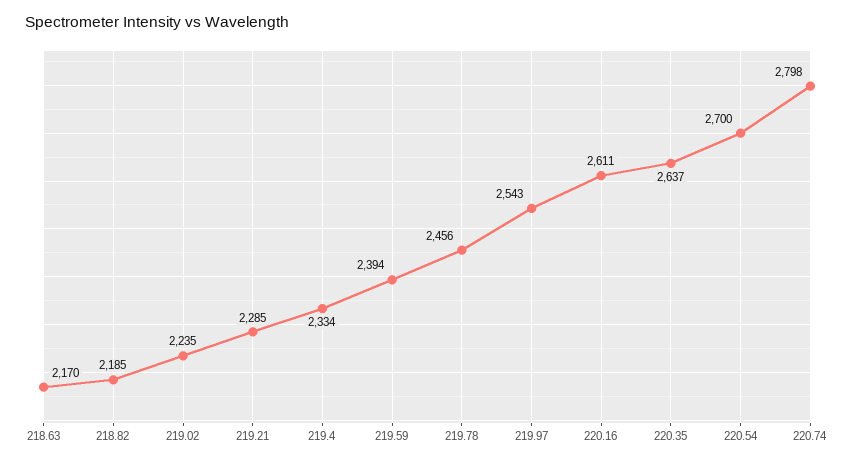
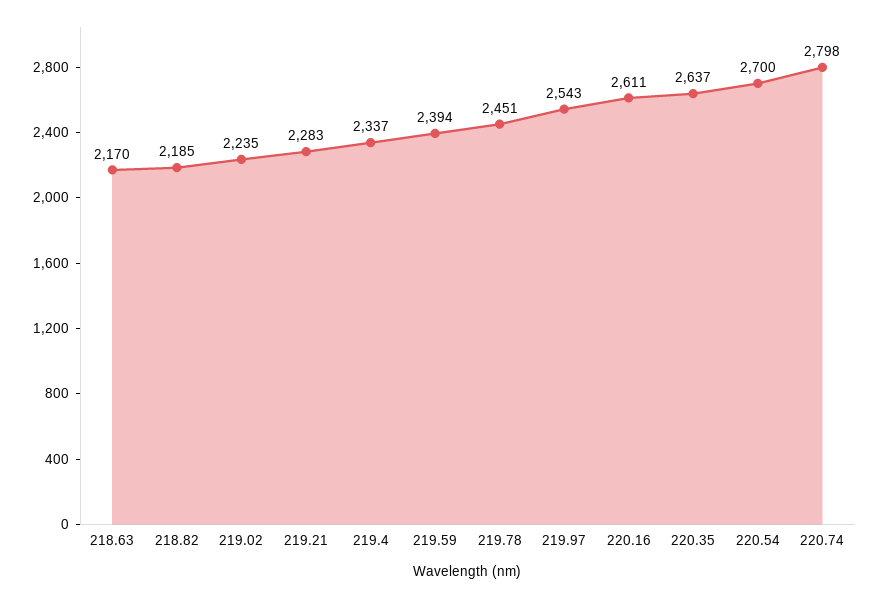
  {
    "218.63": 2170,
    "218.82": 2185,
    "219.02": 2235,
-   "219.21": 2285,
+   "219.21": 2283,
-   "219.4": 2334,
+   "219.4": 2337,
    "219.59": 2394,
-   "219.78": 2456,
+   "219.78": 2451,
    "219.97": 2543,
    "220.16": 2611,
    "220.35": 2637,
    "220.54": 2700,
    "220.74": 2798
  }

